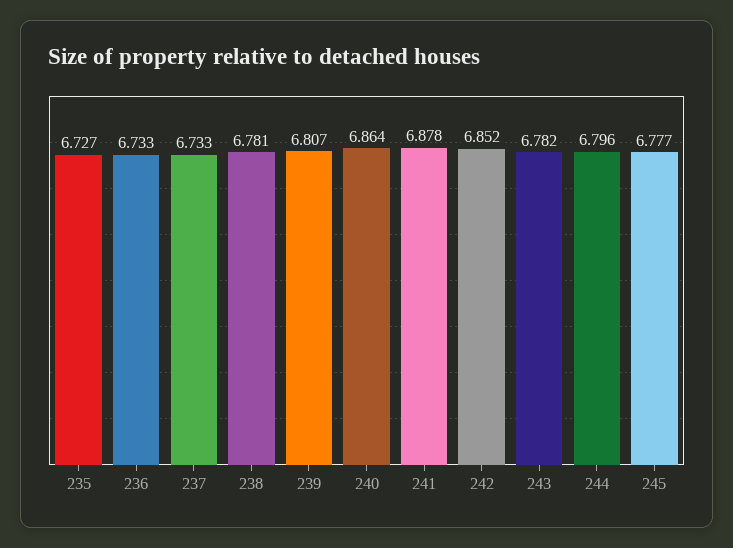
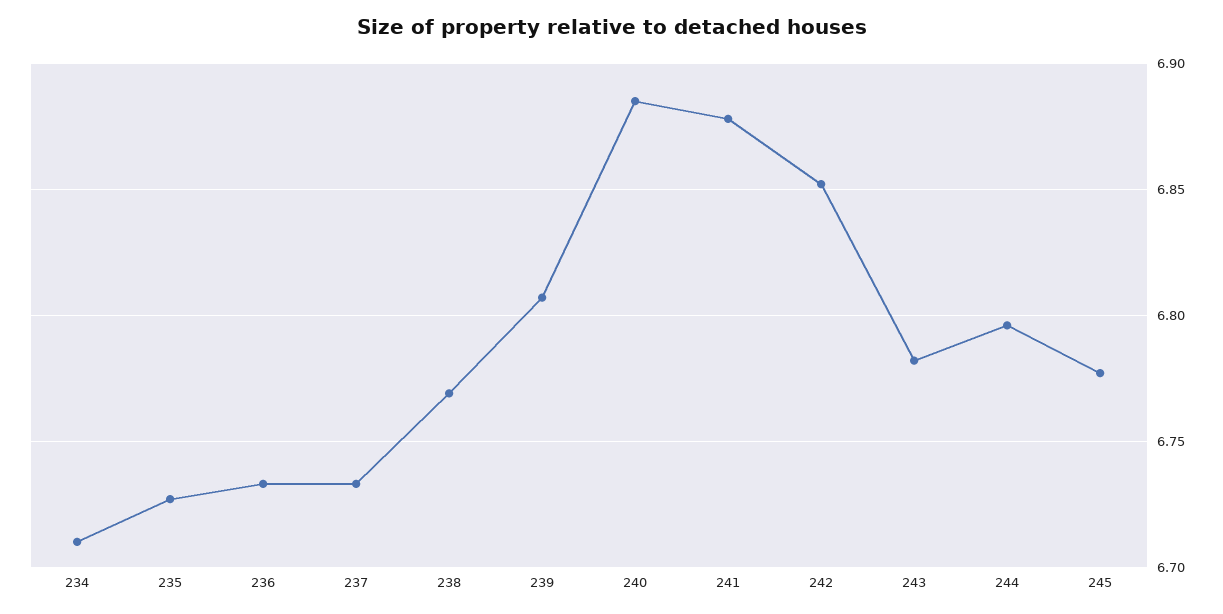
  {
    "235": 6.727,
    "236": 6.733,
    "237": 6.733,
-   "238": 6.781,
+   "238": 6.77,
    "239": 6.807,
-   "240": 6.864,
+   "240": 6.885,
    "241": 6.878,
    "242": 6.852,
    "243": 6.782,
    "244": 6.796,
-   "245": 6.777
+   "245": 6.777,
+   "234": 6.71
  }

